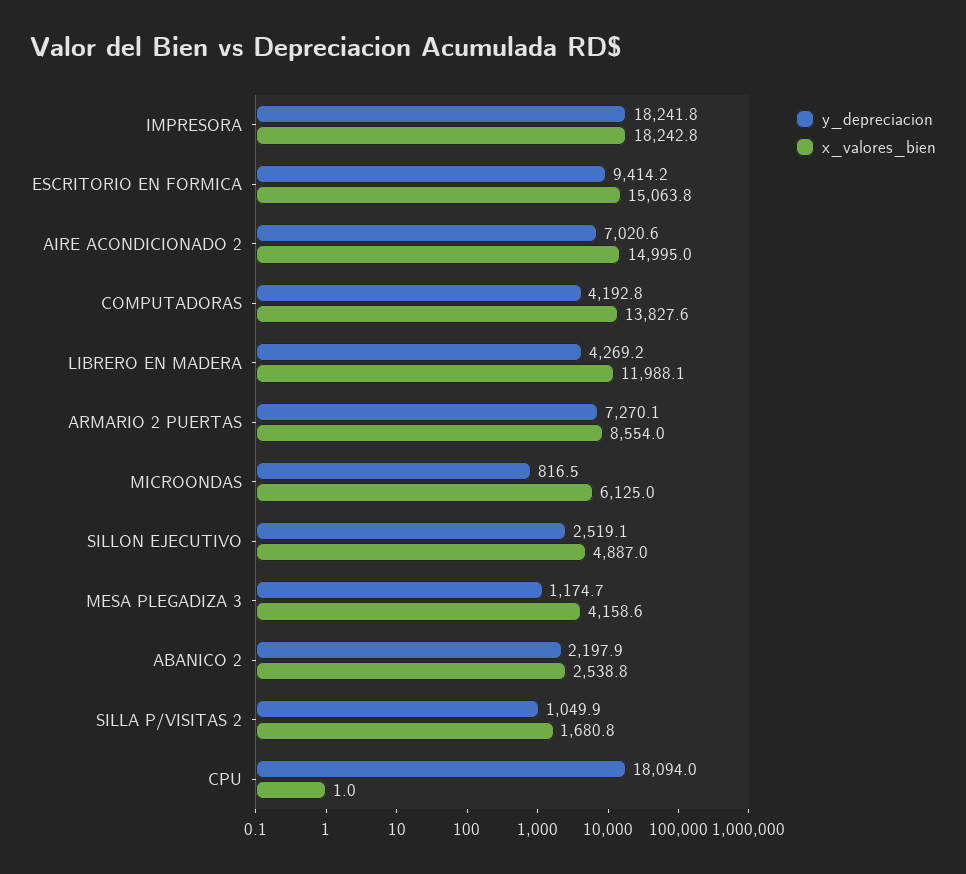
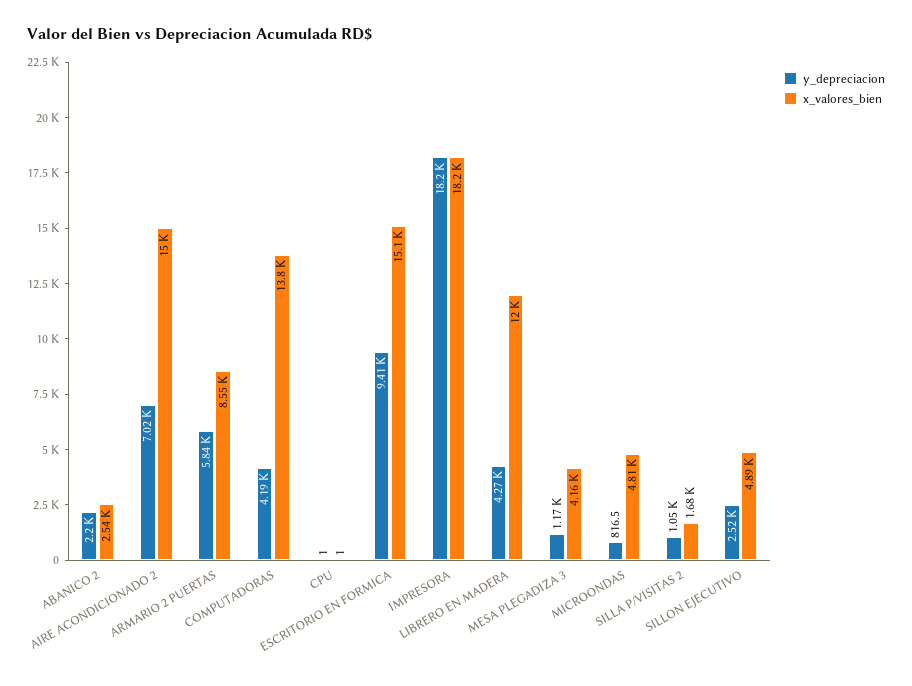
  {
    "y_depreciacion": {
      "IMPRESORA": 18241.8,
      "ESCRITORIO EN FORMICA": 9414.2,
      "AIRE ACONDICIONADO 2": 7020.6,
      "COMPUTADORAS": 4192.8,
      "LIBRERO EN MADERA": 4269.2,
-     "ARMARIO 2 PUERTAS": 7270.1,
+     "ARMARIO 2 PUERTAS": 5840,
      "MICROONDAS": 816.5,
      "SILLON EJECUTIVO": 2519.1,
      "MESA PLEGADIZA 3": 1174.7,
      "ABANICO 2": 2197.9,
      "SILLA P/VISITAS 2": 1049.9,
-     "CPU": 18094
+     "CPU": 1
    },
    "x_valores_bien": {
      "IMPRESORA": 18242.8,
      "ESCRITORIO EN FORMICA": 15063.8,
      "AIRE ACONDICIONADO 2": 14995,
      "COMPUTADORAS": 13827.6,
      "LIBRERO EN MADERA": 11988.1,
      "ARMARIO 2 PUERTAS": 8554,
-     "MICROONDAS": 6125,
+     "MICROONDAS": 4810,
      "SILLON EJECUTIVO": 4887,
      "MESA PLEGADIZA 3": 4158.6,
      "ABANICO 2": 2538.8,
      "SILLA P/VISITAS 2": 1680.8,
      "CPU": 1
    }
  }

